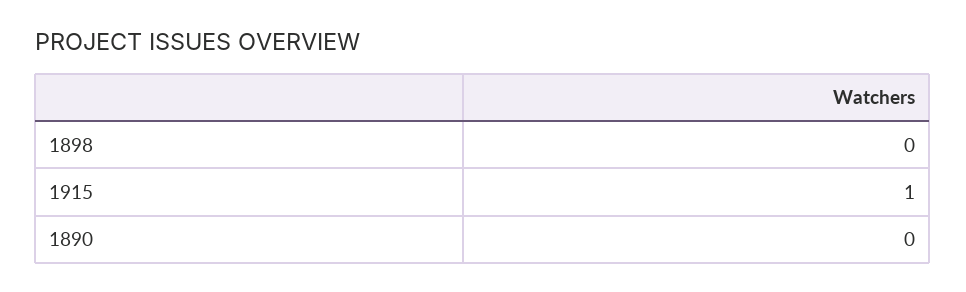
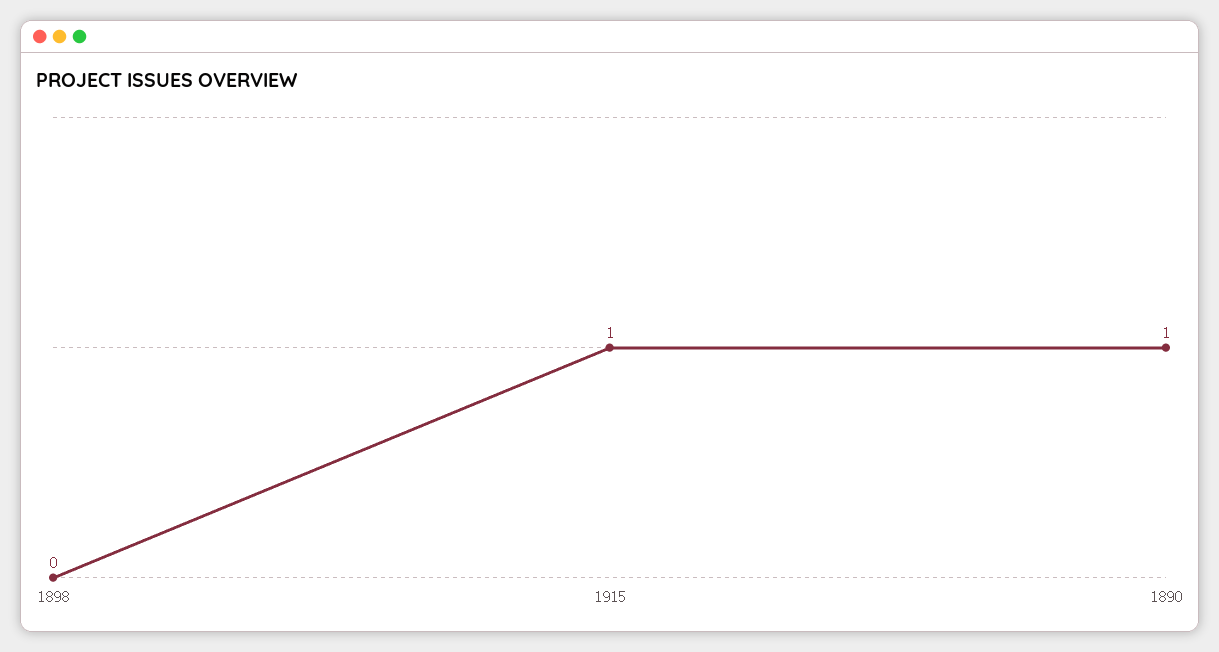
  {
    "1898": 0,
    "1915": 1,
-   "1890": 0
+   "1890": 1
  }

